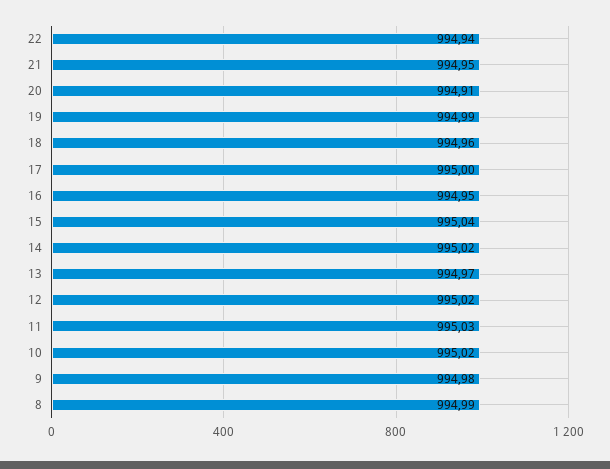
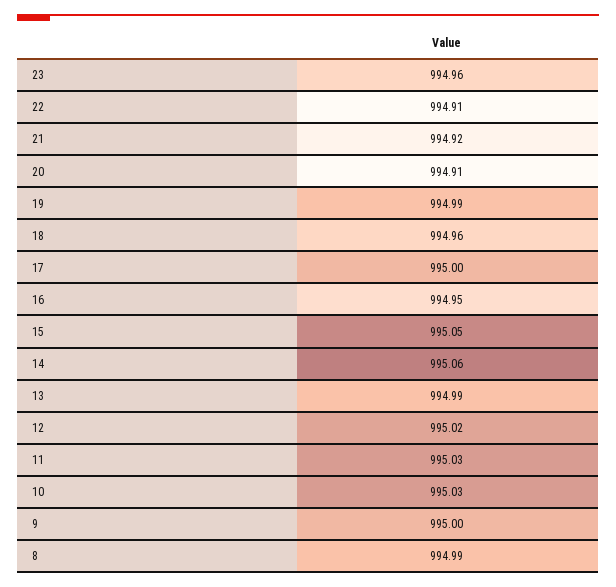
  {
-   "22": 994.94,
+   "22": 994.91,
-   "21": 994.95,
+   "21": 994.92,
    "20": 994.91,
    "19": 994.99,
    "18": 994.96,
    "17": 995,
    "16": 994.95,
-   "15": 995.04,
+   "15": 995.05,
-   "14": 995.02,
+   "14": 995.06,
-   "13": 994.97,
+   "13": 994.99,
    "12": 995.02,
    "11": 995.03,
-   "10": 995.02,
+   "10": 995.03,
-   "9": 994.98,
+   "9": 995,
-   "8": 994.99
+   "8": 994.99,
+   "23": 994.96
  }

